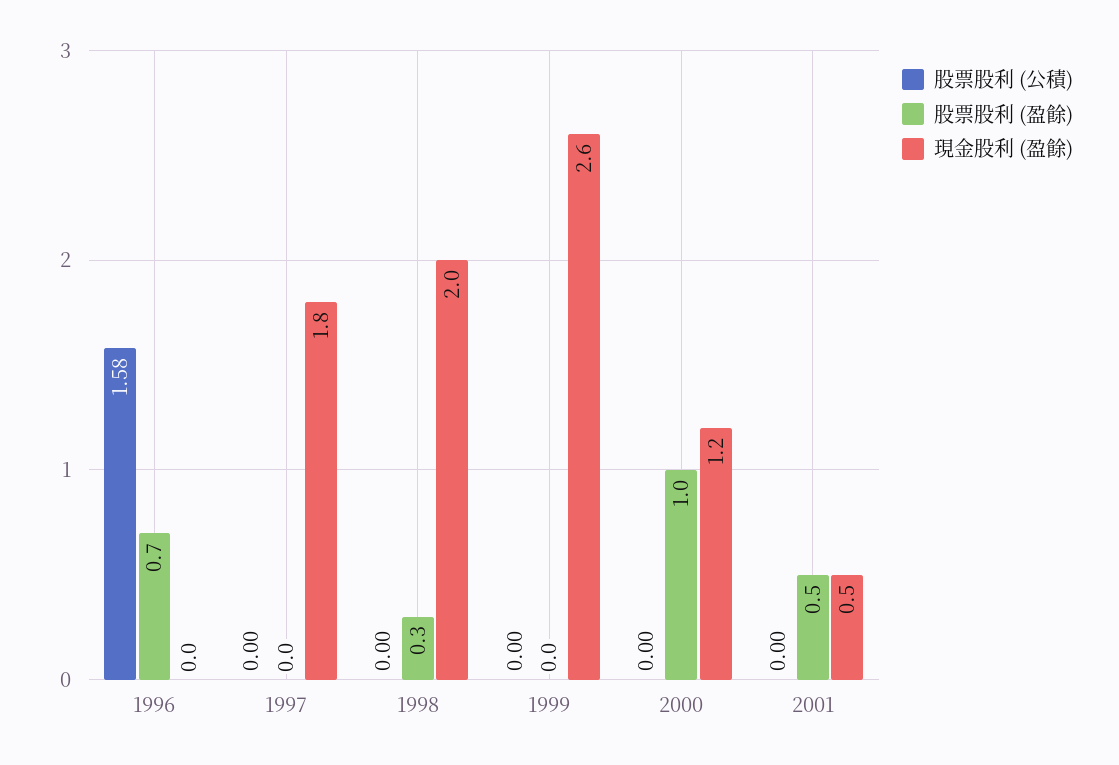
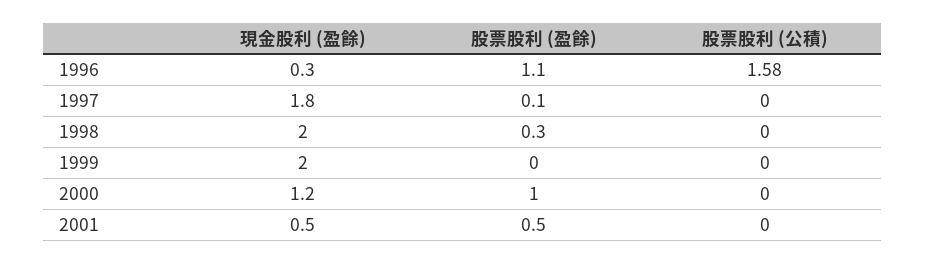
  {
    "股票股利 (公積)": {
      "1996": 1.58,
      "1997": 0,
      "1998": 0,
      "1999": 0,
      "2000": 0,
      "2001": 0
    },
    "股票股利 (盈餘)": {
-     "1996": 0.7,
+     "1996": 1.1,
-     "1997": 0,
+     "1997": 0.1,
      "1998": 0.3,
      "1999": 0,
      "2000": 1,
      "2001": 0.5
    },
    "現金股利 (盈餘)": {
-     "1996": 0,
+     "1996": 0.3,
      "1997": 1.8,
      "1998": 2,
-     "1999": 2.6,
+     "1999": 2,
      "2000": 1.2,
      "2001": 0.5
    }
  }

